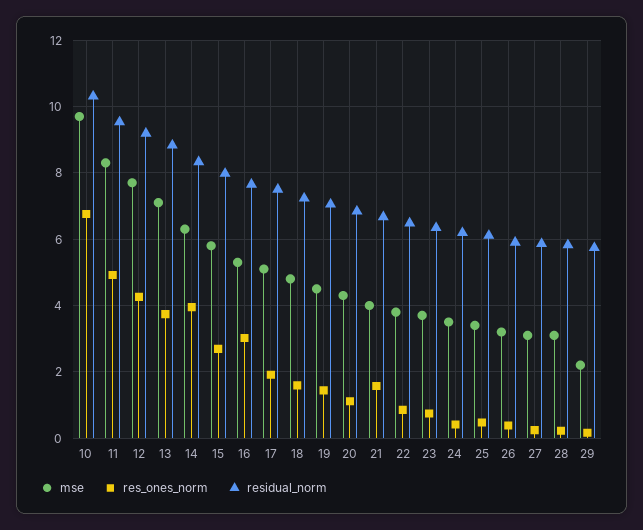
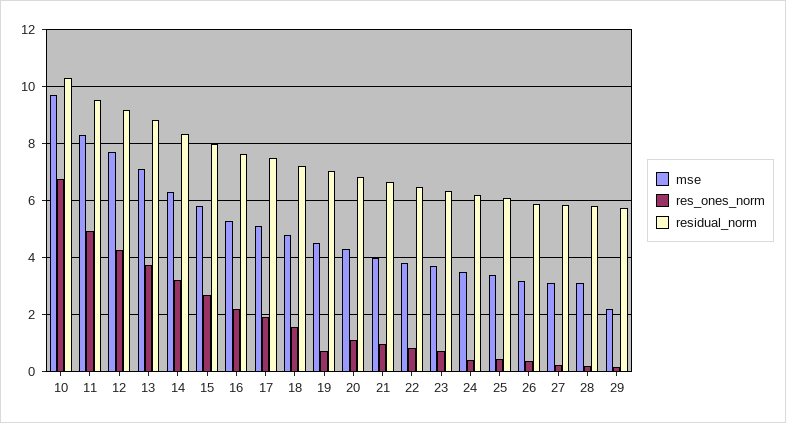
  {
    "mse": {
      "10": 9.8,
      "11": 8.4,
      "12": 7.8,
      "13": 7.2,
      "14": 6.4,
      "15": 5.8,
      "16": 5.4,
      "17": 5.2,
      "18": 4.8,
      "19": 4.6,
      "20": 4.4,
      "21": 4,
      "22": 3.8,
      "23": 3.8,
      "24": 3.6,
      "25": 3.4,
      "26": 3.2,
      "27": 3.2,
      "28": 3.2,
      "29": 2.2
    },
    "res_ones_norm": {
      "10": 6.8,
      "11": 5,
      "12": 4.2,
      "13": 3.8,
-     "14": 4,
+     "14": 3.25,
      "15": 2.6,
-     "16": 3,
+     "16": 2.25,
      "17": 2,
      "18": 1.6,
-     "19": 1.4,
+     "19": 0.75,
      "20": 1.2,
-     "21": 1.6,
+     "21": 1,
      "22": 0.8,
      "23": 0.8,
      "24": 0.4,
      "25": 0.4,
      "26": 0.4,
      "27": 0.2,
      "28": 0.2,
      "29": 0.2
    },
    "residual_norm": {
      "10": 10.4,
      "11": 9.6,
      "12": 9.2,
      "13": 8.8,
      "14": 8.4,
      "15": 8,
      "16": 7.6,
      "17": 7.6,
      "18": 7.2,
      "19": 7,
      "20": 6.8,
      "21": 6.6,
      "22": 6.4,
      "23": 6.4,
      "24": 6.2,
      "25": 6.2,
      "26": 6,
      "27": 5.8,
      "28": 5.8,
      "29": 5.8
    }
  }

